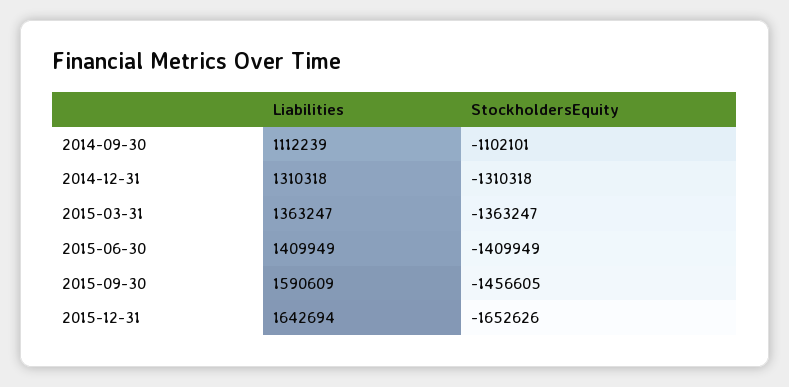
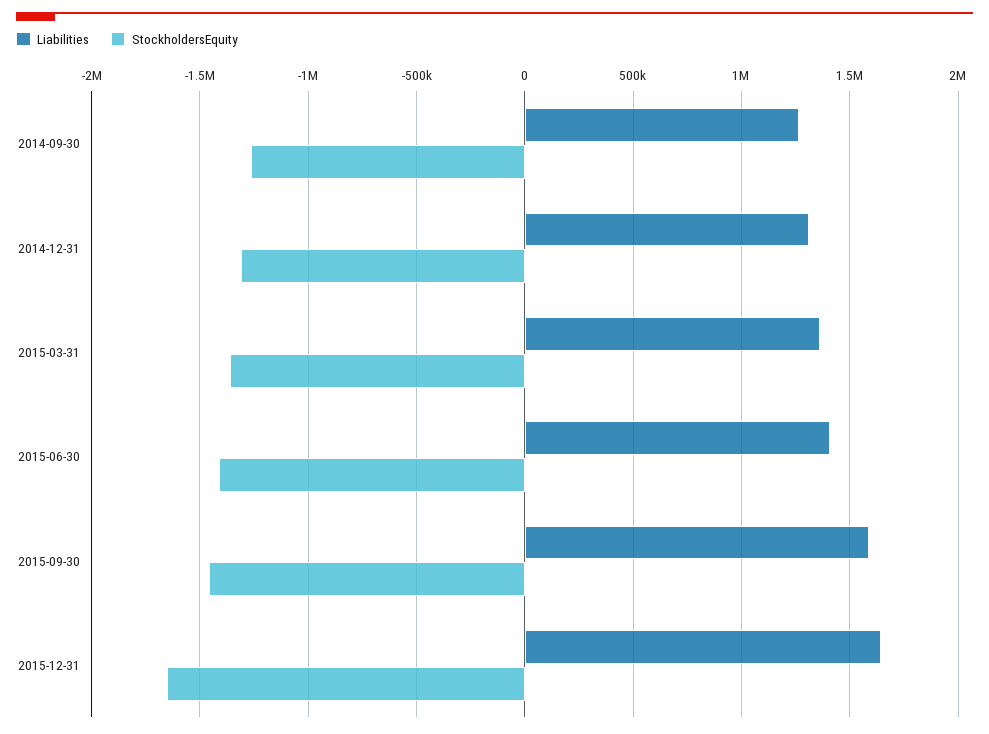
  {
    "Liabilities": {
-     "2014-09-30": 1112239,
+     "2014-09-30": 1250000,
      "2014-12-31": 1310318,
      "2015-03-31": 1363247,
      "2015-06-30": 1409949,
      "2015-09-30": 1590609,
      "2015-12-31": 1642694
    },
    "StockholdersEquity": {
-     "2014-09-30": -1102101,
+     "2014-09-30": -1250000,
      "2014-12-31": -1310318,
      "2015-03-31": -1363247,
      "2015-06-30": -1409949,
      "2015-09-30": -1456605,
      "2015-12-31": -1652626
    }
  }

